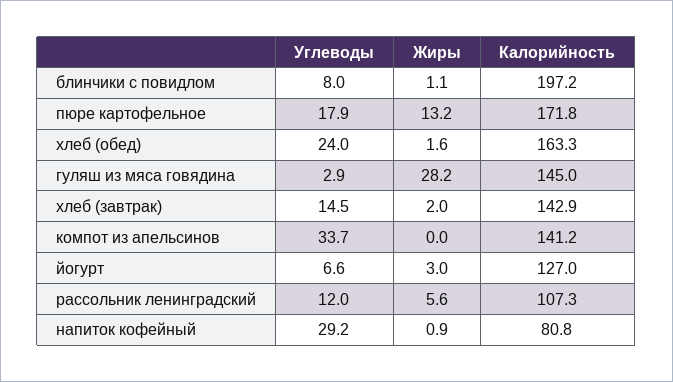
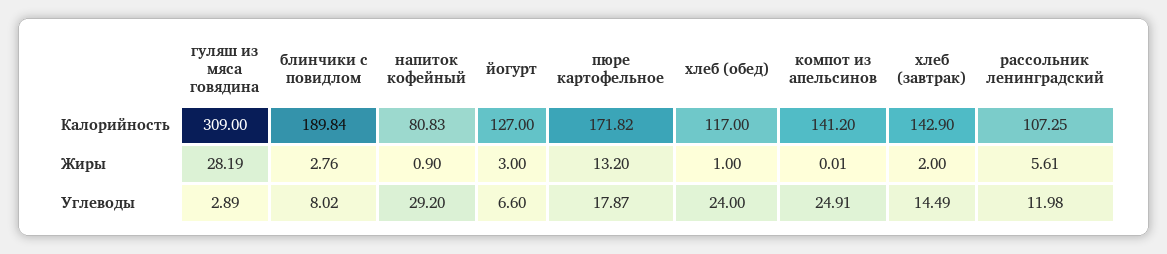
  {
    "Углеводы": {
      "блинчики с повидлом": 8.02,
      "пюре картофельное": 17.87,
      "хлеб (обед)": 24,
      "гуляш из мяса говядина": 2.89,
      "хлеб (завтрак)": 14.49,
-     "компот из апельсинов": 33.7,
+     "компот из апельсинов": 24.91,
      "йогурт": 6.6,
      "рассольник ленинградский": 11.98,
      "напиток кофейный": 29.2
    },
    "Жиры": {
-     "блинчики с повидлом": 1.1,
+     "блинчики с повидлом": 2.76,
      "пюре картофельное": 13.2,
-     "хлеб (обед)": 1.6,
+     "хлеб (обед)": 1,
      "гуляш из мяса говядина": 28.19,
      "хлеб (завтрак)": 2,
      "компот из апельсинов": 0.01,
      "йогурт": 3,
      "рассольник ленинградский": 5.61,
      "напиток кофейный": 0.9
    },
    "Калорийность": {
-     "блинчики с повидлом": 197.2,
+     "блинчики с повидлом": 189.84,
      "пюре картофельное": 171.82,
-     "хлеб (обед)": 163.3,
+     "хлеб (обед)": 117,
-     "гуляш из мяса говядина": 145,
+     "гуляш из мяса говядина": 309,
      "хлеб (завтрак)": 142.9,
      "компот из апельсинов": 141.2,
      "йогурт": 127,
      "рассольник ленинградский": 107.25,
      "напиток кофейный": 80.83
    }
  }

